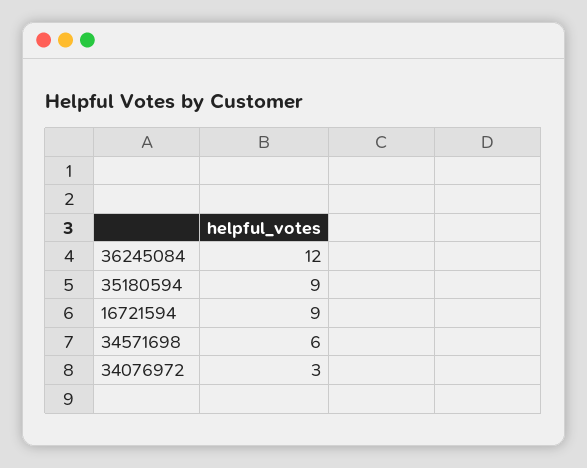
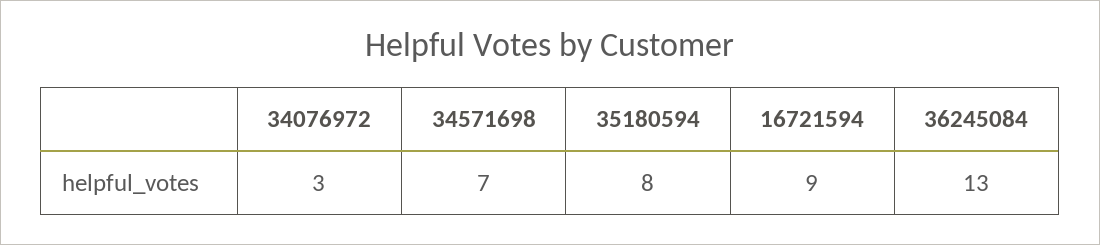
  {
-   "36245084": 12,
+   "36245084": 13,
-   "35180594": 9,
+   "35180594": 8,
    "16721594": 9,
-   "34571698": 6,
+   "34571698": 7,
    "34076972": 3
  }

